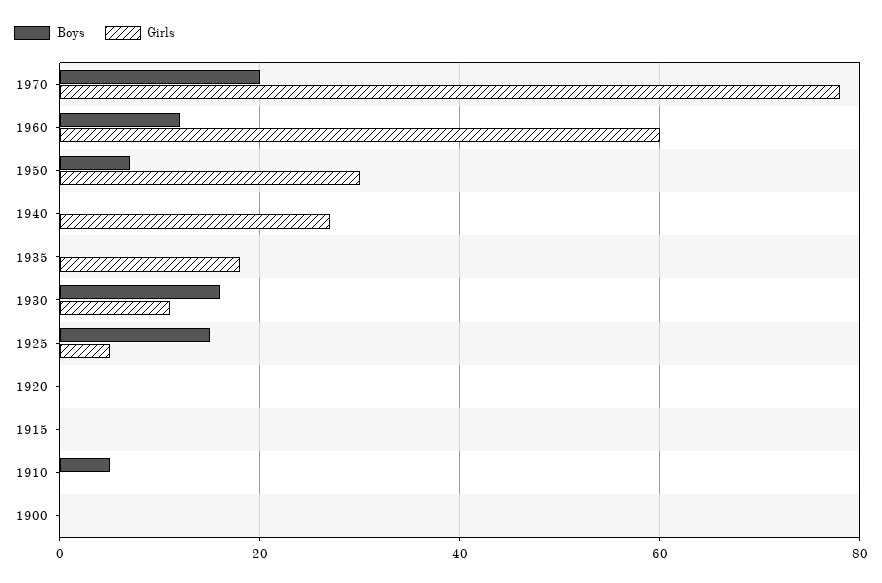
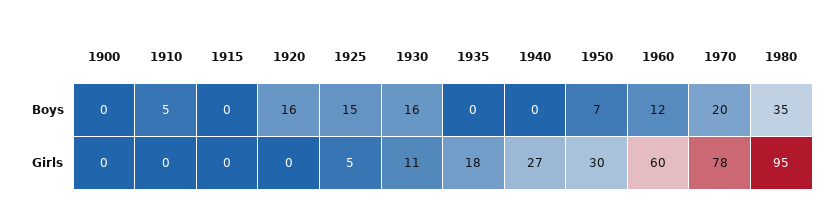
  {
    "Boys": {
      "1970": 20,
      "1960": 12,
      "1950": 7,
      "1940": 0,
      "1935": 0,
      "1930": 16,
      "1925": 15,
-     "1920": 0,
+     "1920": 16,
      "1915": 0,
      "1910": 5,
-     "1900": 0
+     "1900": 0,
+     "1980": 35
    },
    "Girls": {
      "1970": 78,
      "1960": 60,
      "1950": 30,
      "1940": 27,
      "1935": 18,
      "1930": 11,
      "1925": 5,
      "1920": 0,
      "1915": 0,
      "1910": 0,
-     "1900": 0
+     "1900": 0,
+     "1980": 95
    }
  }

